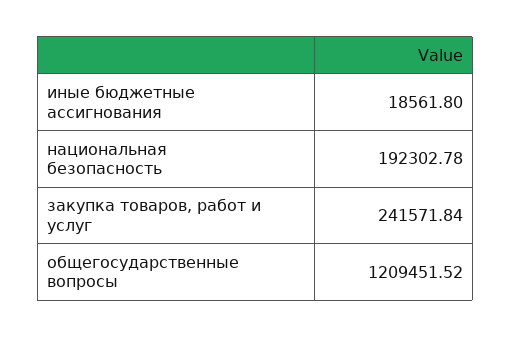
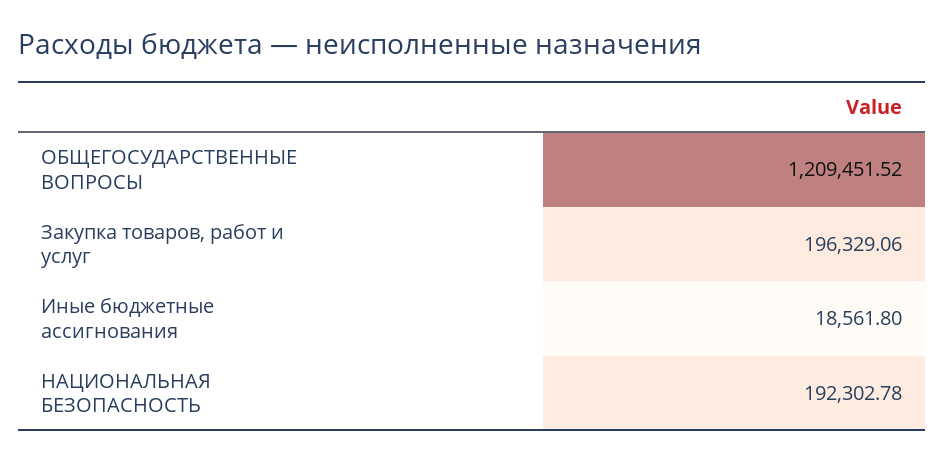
  {
    "иные бюджетные ассигнования": 18561.8,
    "национальная безопасность": 192302.78,
-   "закупка товаров, работ и услуг": 241571.84,
+   "закупка товаров, работ и услуг": 196329.06,
    "общегосударственные вопросы": 1209451.52
  }

